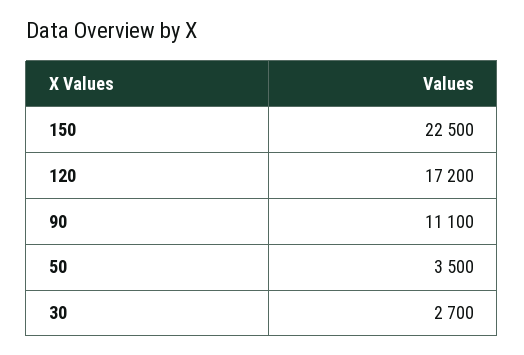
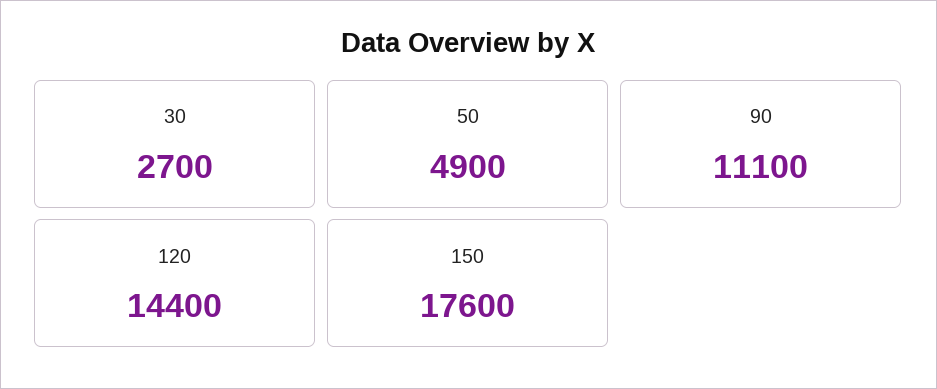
  {
-   "150": 22500,
+   "150": 17600,
-   "120": 17200,
+   "120": 14400,
    "90": 11100,
-   "50": 3500,
+   "50": 4900,
    "30": 2700
  }

